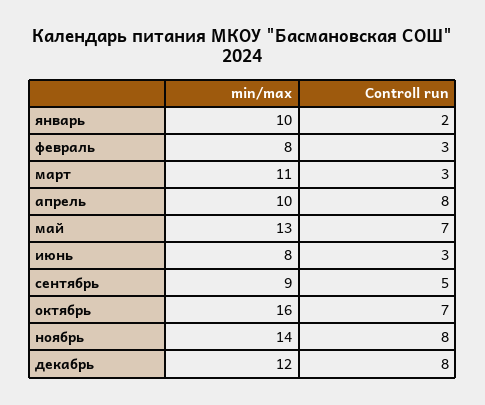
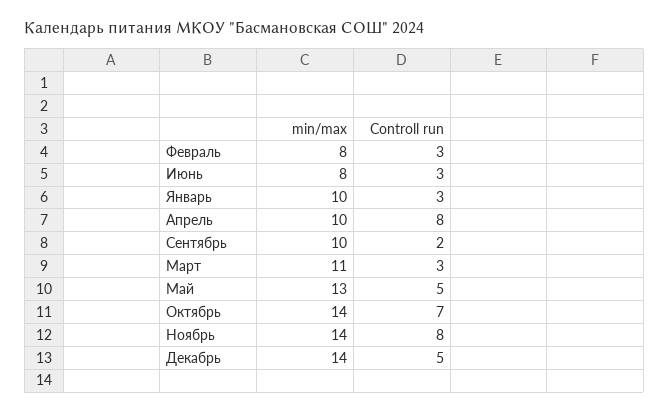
  {
    "min/max": {
      "январь": 10,
      "февраль": 8,
      "март": 11,
      "апрель": 10,
      "май": 13,
      "июнь": 8,
-     "сентябрь": 9,
+     "сентябрь": 10,
-     "октябрь": 16,
+     "октябрь": 14,
      "ноябрь": 14,
-     "декабрь": 12
+     "декабрь": 14
    },
    "Controll run": {
-     "январь": 2,
+     "январь": 3,
      "февраль": 3,
      "март": 3,
      "апрель": 8,
-     "май": 7,
+     "май": 5,
      "июнь": 3,
-     "сентябрь": 5,
+     "сентябрь": 2,
      "октябрь": 7,
      "ноябрь": 8,
-     "декабрь": 8
+     "декабрь": 5
    }
  }

